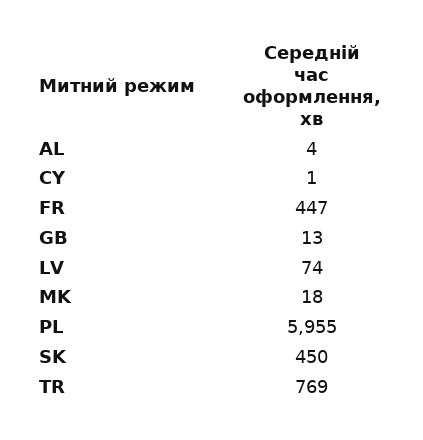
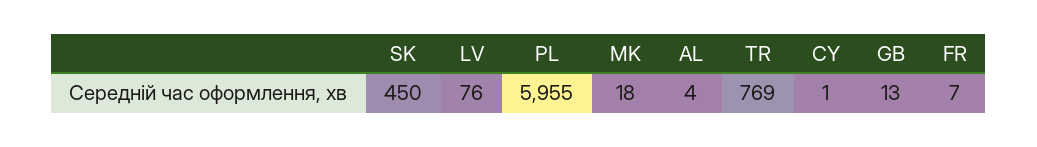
  {
    "AL": 4,
    "CY": 1,
-   "FR": 447,
+   "FR": 7,
    "GB": 13,
-   "LV": 74,
+   "LV": 76,
    "MK": 18,
    "PL": 5955,
    "SK": 450,
    "TR": 769
  }

